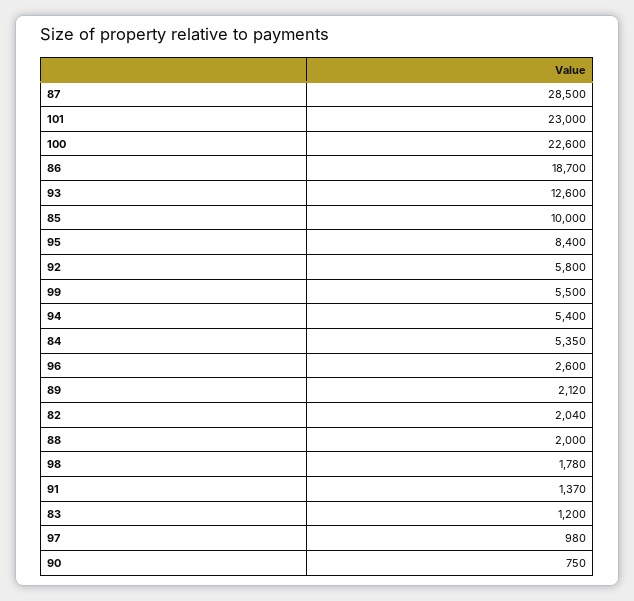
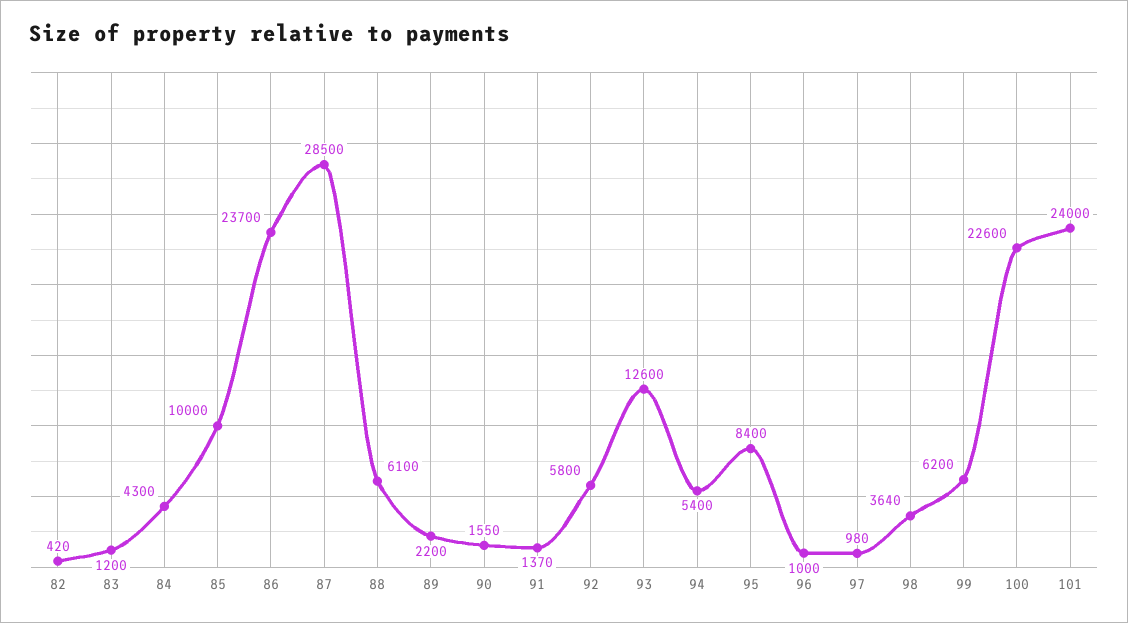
  {
    "87": 28500,
-   "101": 23000,
+   "101": 24000,
    "100": 22600,
-   "86": 18700,
+   "86": 23700,
    "93": 12600,
    "85": 10000,
    "95": 8400,
    "92": 5800,
-   "99": 5500,
+   "99": 6200,
    "94": 5400,
-   "84": 5350,
+   "84": 4300,
-   "96": 2600,
+   "96": 1000,
-   "89": 2120,
+   "89": 2200,
-   "82": 2040,
+   "82": 420,
-   "88": 2000,
+   "88": 6100,
-   "98": 1780,
+   "98": 3640,
    "91": 1370,
    "83": 1200,
    "97": 980,
-   "90": 750
+   "90": 1550
  }

